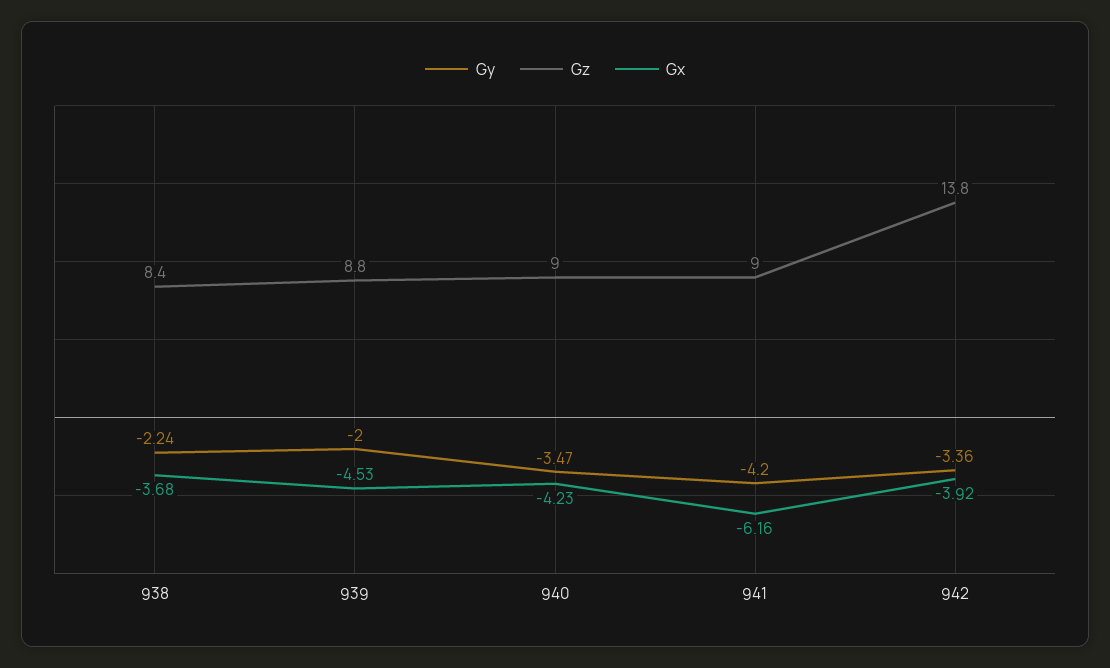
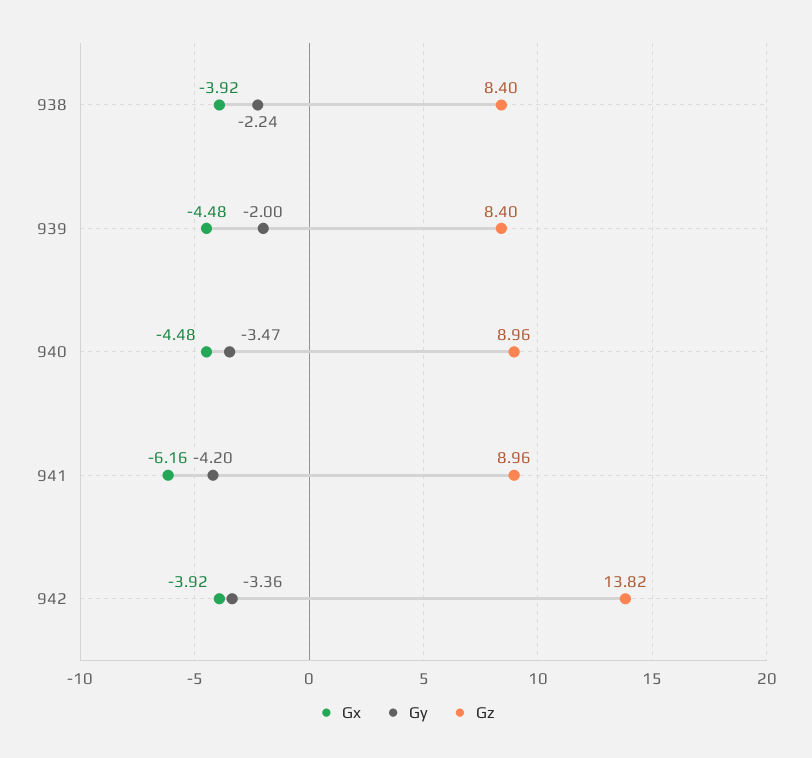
  {
    "Gy": {
      "938": -2.24,
      "939": -2,
      "940": -3.47,
      "941": -4.2,
      "942": -3.36
    },
    "Gz": {
      "938": 8.4,
-     "939": 8.8,
+     "939": 8.4,
      "940": 8.96,
      "941": 8.96,
      "942": 13.82
    },
    "Gx": {
-     "938": -3.68,
+     "938": -3.92,
-     "939": -4.53,
+     "939": -4.48,
-     "940": -4.23,
+     "940": -4.48,
      "941": -6.16,
      "942": -3.92
    }
  }

